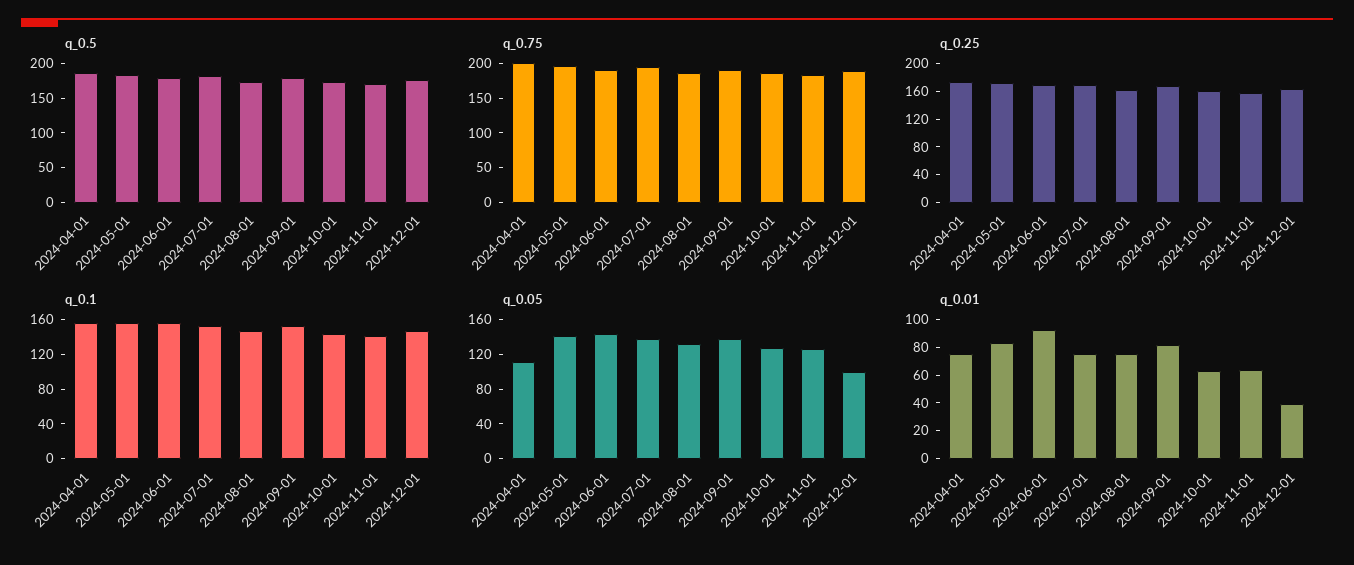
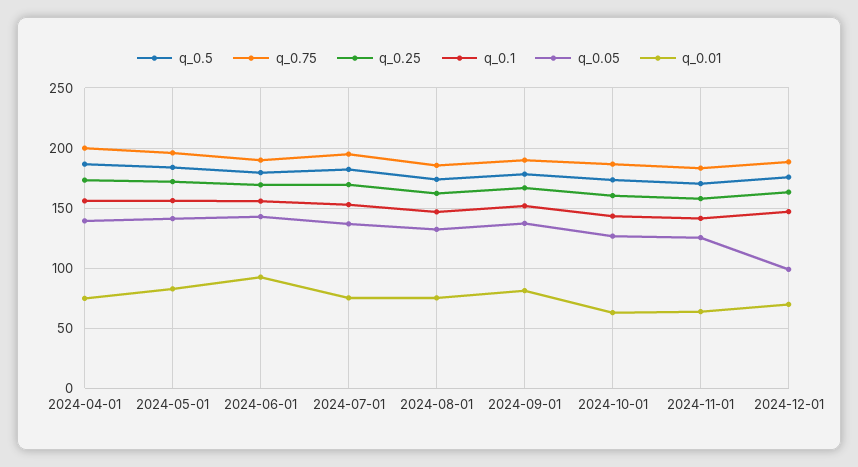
  {
    "q_0.5": {
      "2024-04-01": 185,
      "2024-05-01": 185,
      "2024-06-01": 180,
      "2024-07-01": 180,
      "2024-08-01": 175,
      "2024-09-01": 180,
      "2024-10-01": 175,
      "2024-11-01": 170,
      "2024-12-01": 175
    },
    "q_0.75": {
      "2024-04-01": 200,
      "2024-05-01": 195,
      "2024-06-01": 190,
      "2024-07-01": 195,
      "2024-08-01": 185,
      "2024-09-01": 190,
      "2024-10-01": 185,
      "2024-11-01": 185,
      "2024-12-01": 190
    },
    "q_0.25": {
      "2024-04-01": 175,
      "2024-05-01": 170,
      "2024-06-01": 170,
      "2024-07-01": 170,
      "2024-08-01": 160,
      "2024-09-01": 165,
      "2024-10-01": 160,
      "2024-11-01": 160,
      "2024-12-01": 165
    },
    "q_0.1": {
      "2024-04-01": 155,
      "2024-05-01": 155,
      "2024-06-01": 155,
      "2024-07-01": 155,
      "2024-08-01": 145,
      "2024-09-01": 150,
      "2024-10-01": 145,
      "2024-11-01": 140,
      "2024-12-01": 145
    },
    "q_0.05": {
-     "2024-04-01": 110,
+     "2024-04-01": 140,
      "2024-05-01": 140,
      "2024-06-01": 145,
      "2024-07-01": 135,
      "2024-08-01": 130,
      "2024-09-01": 135,
      "2024-10-01": 125,
      "2024-11-01": 125,
      "2024-12-01": 100
    },
    "q_0.01": {
      "2024-04-01": 75,
      "2024-05-01": 85,
      "2024-06-01": 95,
      "2024-07-01": 75,
      "2024-08-01": 75,
      "2024-09-01": 80,
      "2024-10-01": 65,
      "2024-11-01": 65,
-     "2024-12-01": 40
+     "2024-12-01": 70
    }
  }

